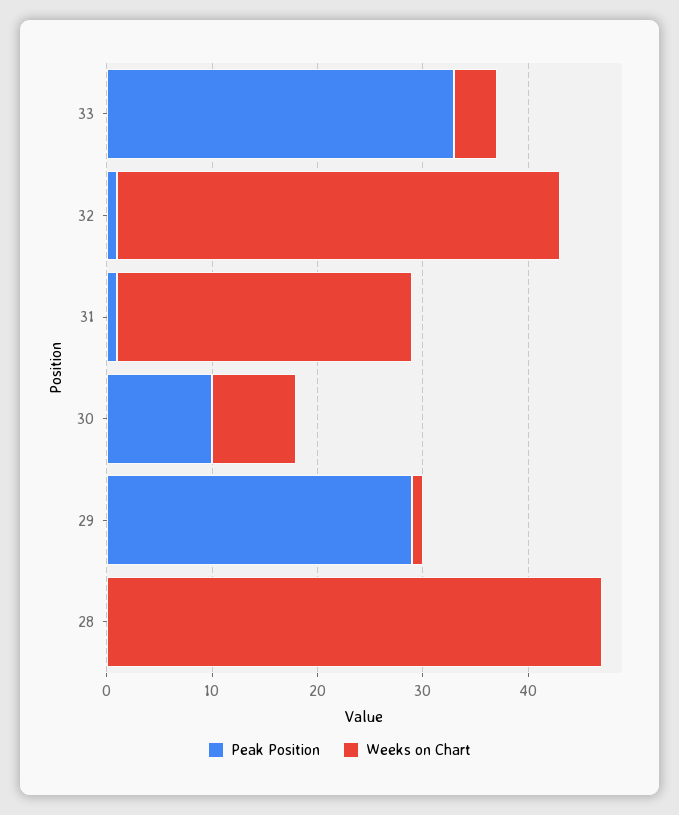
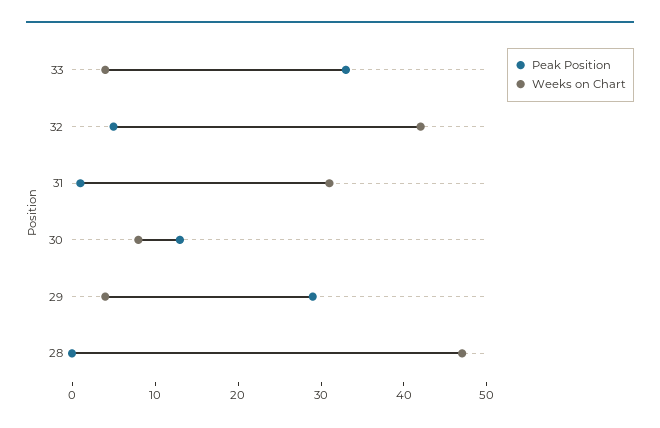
  {
    "Peak Position": {
      "33": 33,
-     "32": 1,
+     "32": 5,
      "31": 1,
-     "30": 10,
+     "30": 13,
      "29": 29,
      "28": 0
    },
    "Weeks on Chart": {
      "33": 4,
      "32": 42,
-     "31": 28,
+     "31": 31,
      "30": 8,
-     "29": 1,
+     "29": 4,
      "28": 47
    }
  }

